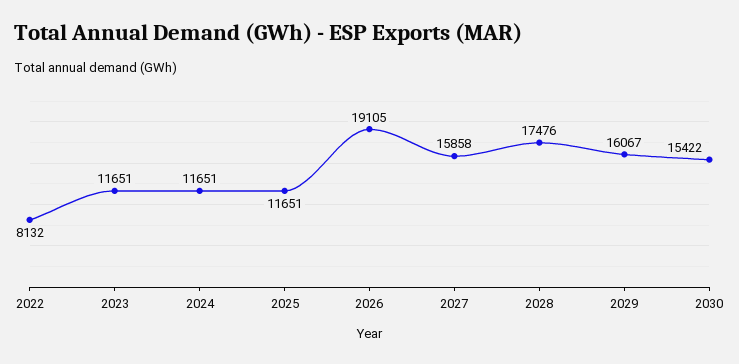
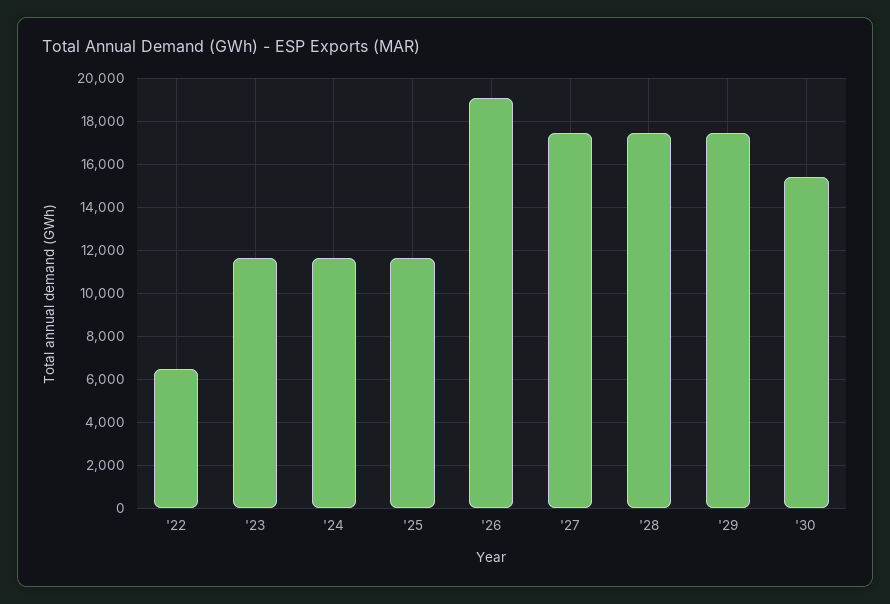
  {
-   "2022": 8132,
+   "2022": 6500,
    "2023": 11651,
    "2024": 11651,
    "2025": 11651,
    "2026": 19105,
-   "2027": 15858,
+   "2027": 17500,
    "2028": 17476,
-   "2029": 16067,
+   "2029": 17500,
    "2030": 15422
  }

